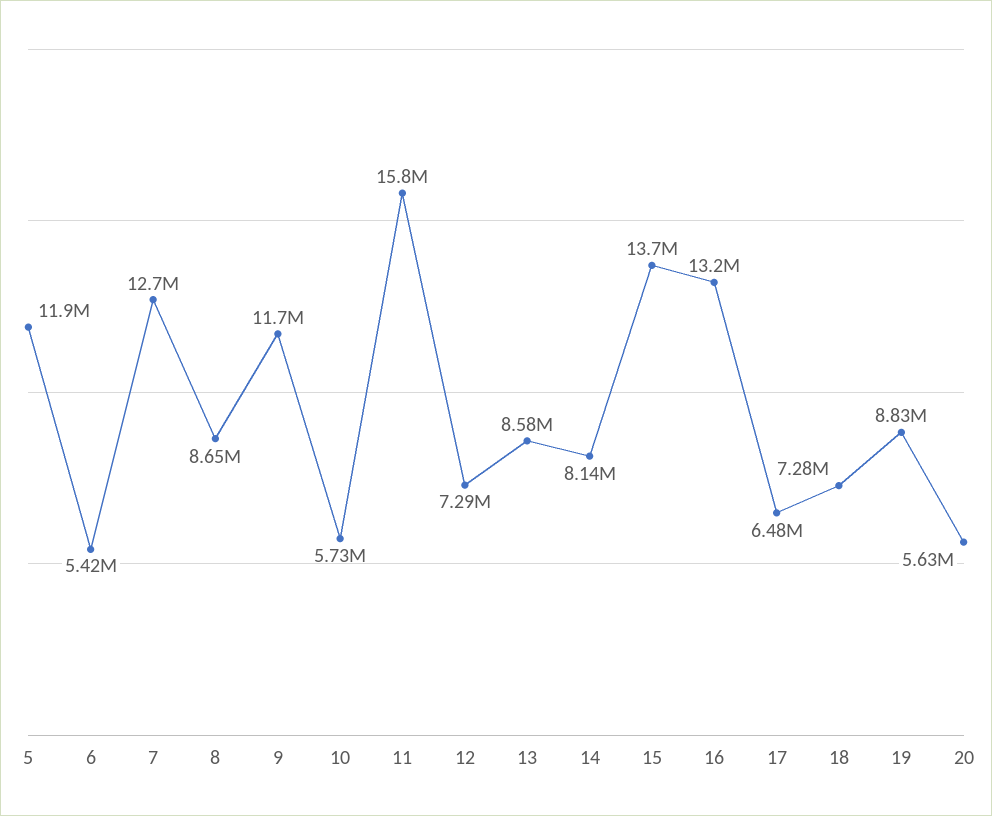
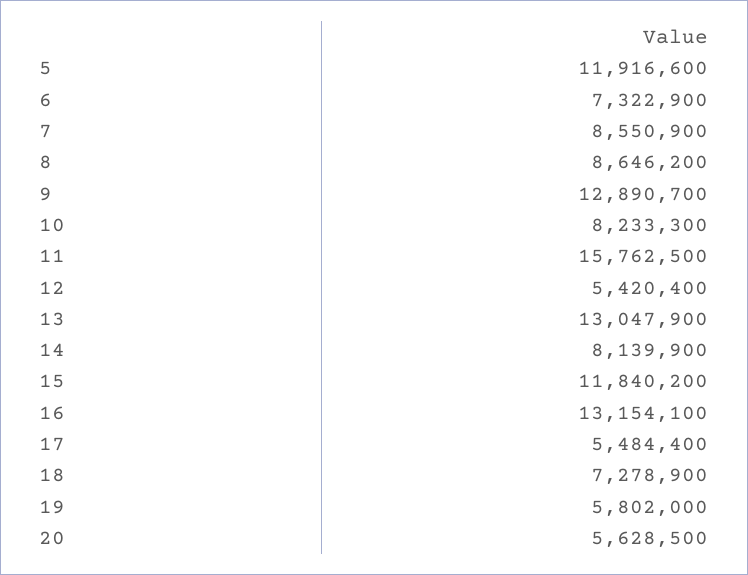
  {
    "5": 11916600,
-   "6": 5420000,
+   "6": 7322900,
-   "7": 12700000,
+   "7": 8550900,
    "8": 8646200,
-   "9": 11700000,
+   "9": 12890700,
-   "10": 5730000,
+   "10": 8233300,
    "11": 15762500,
-   "12": 7290000,
+   "12": 5420400,
-   "13": 8580000,
+   "13": 13047900,
    "14": 8139900,
-   "15": 13700000,
+   "15": 11840200,
    "16": 13154100,
-   "17": 6480000,
+   "17": 5484400,
    "18": 7278900,
-   "19": 8830000,
+   "19": 5802000,
    "20": 5628500
  }

